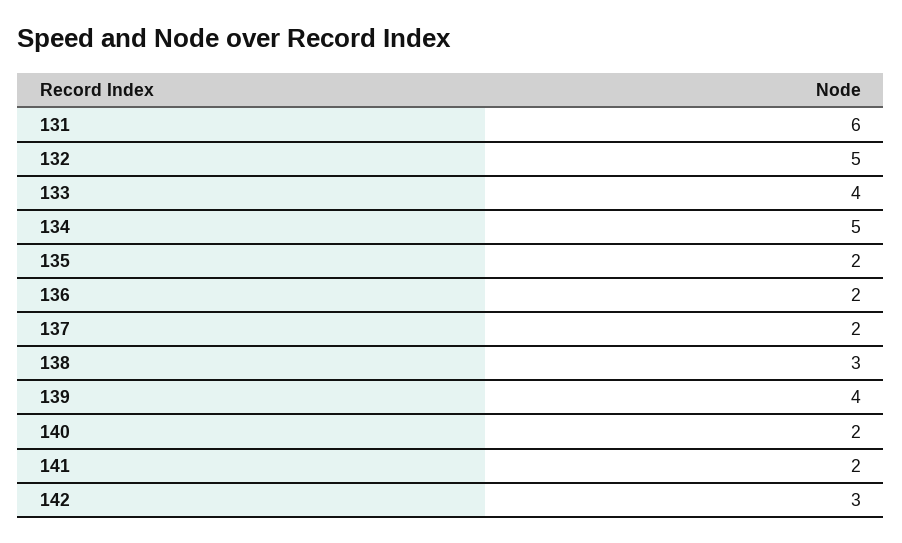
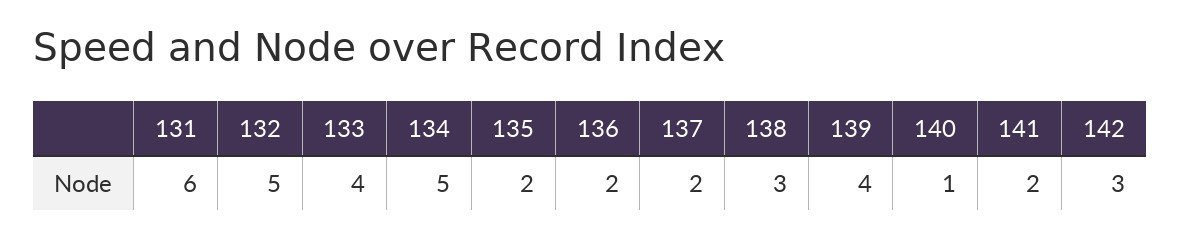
  {
    "131": 6,
    "132": 5,
    "133": 4,
    "134": 5,
    "135": 2,
    "136": 2,
    "137": 2,
    "138": 3,
    "139": 4,
-   "140": 2,
+   "140": 1,
    "141": 2,
    "142": 3
  }

